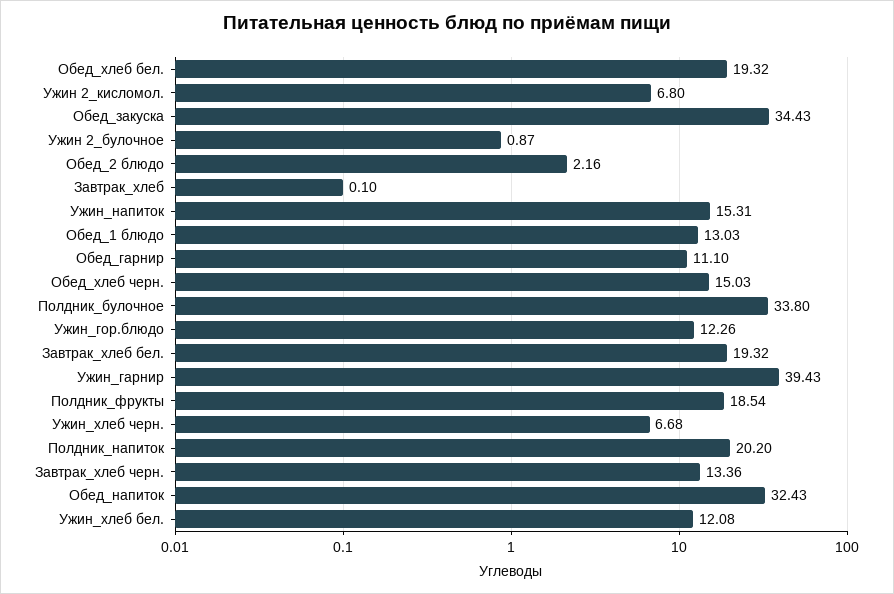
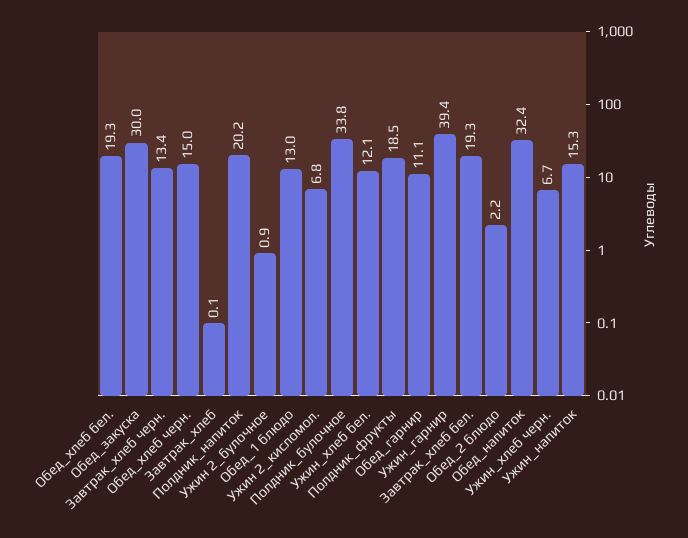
  {
    "Обед_хлеб бел.": 19.32,
    "Ужин 2_кисломол.": 6.8,
-   "Обед_закуска": 34.43,
+   "Обед_закуска": 30,
    "Ужин 2_булочное": 0.87,
    "Обед_2 блюдо": 2.16,
    "Завтрак_хлеб": 0.1,
    "Ужин_напиток": 15.31,
    "Обед_1 блюдо": 13.03,
    "Обед_гарнир": 11.1,
    "Обед_хлеб черн.": 15.03,
    "Полдник_булочное": 33.8,
-   "Ужин_гор.блюдо": 12.26,
    "Завтрак_хлеб бел.": 19.32,
    "Ужин_гарнир": 39.43,
    "Полдник_фрукты": 18.54,
    "Ужин_хлеб черн.": 6.68,
    "Полдник_напиток": 20.2,
    "Завтрак_хлеб черн.": 13.36,
    "Обед_напиток": 32.43,
    "Ужин_хлеб бел.": 12.08
  }

